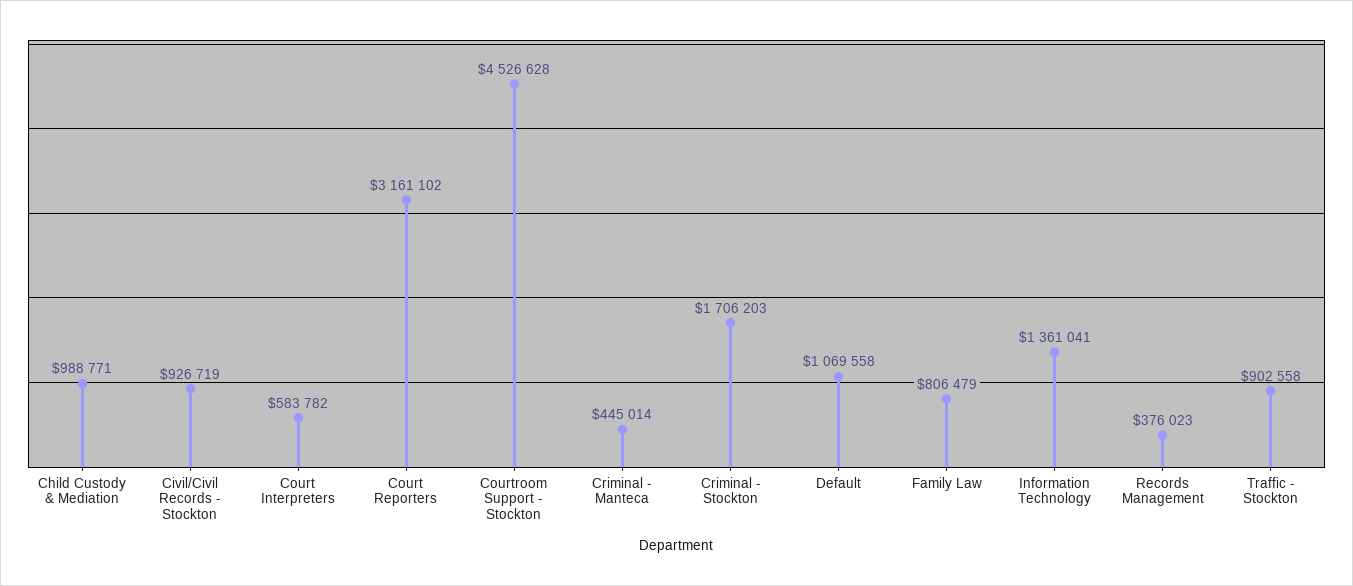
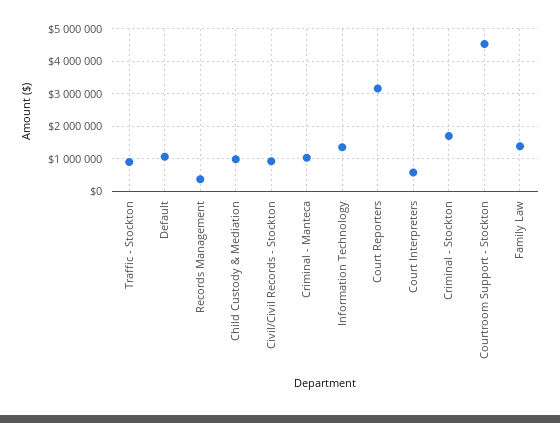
  {
    "Child Custody & Mediation": 988771,
    "Civil/Civil Records - Stockton": 926719,
    "Court Interpreters": 583782,
    "Court Reporters": 3161102,
    "Courtroom Support - Stockton": 4526628,
-   "Criminal - Manteca": 445014,
+   "Criminal - Manteca": 1000000,
    "Criminal - Stockton": 1706203,
    "Default": 1069558,
-   "Family Law": 806479,
+   "Family Law": 1400000,
    "Information Technology": 1361041,
    "Records Management": 376023,
    "Traffic - Stockton": 902558
  }

